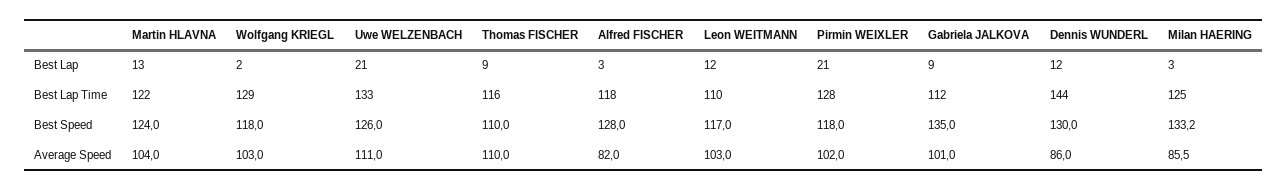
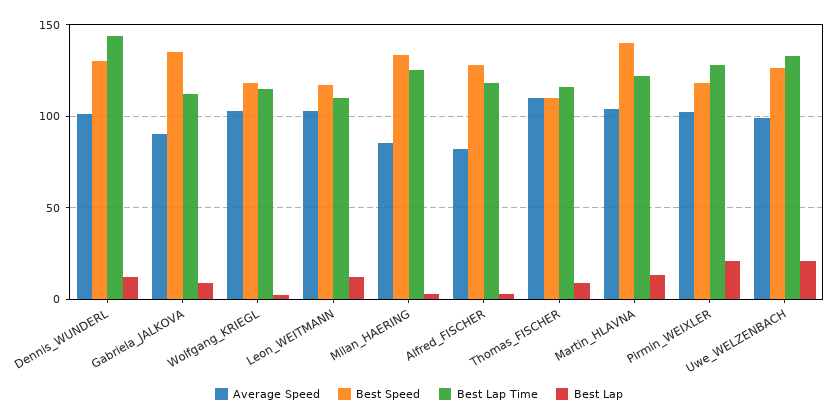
  {
    "Best Lap": {
      "Martin HLAVNA": 13,
      "Wolfgang KRIEGL": 2,
      "Uwe WELZENBACH": 21,
      "Thomas FISCHER": 9,
      "Alfred FISCHER": 3,
      "Leon WEITMANN": 12,
      "Pirmin WEIXLER": 21,
      "Gabriela JALKOVA": 9,
      "Dennis WUNDERL": 12,
      "Milan HAERING": 3
    },
    "Best Lap Time": {
      "Martin HLAVNA": 122,
-     "Wolfgang KRIEGL": 129,
+     "Wolfgang KRIEGL": 115,
      "Uwe WELZENBACH": 133,
      "Thomas FISCHER": 116,
      "Alfred FISCHER": 118,
      "Leon WEITMANN": 110,
      "Pirmin WEIXLER": 128,
      "Gabriela JALKOVA": 112,
      "Dennis WUNDERL": 144,
      "Milan HAERING": 125
    },
    "Best Speed": {
-     "Martin HLAVNA": 124,
+     "Martin HLAVNA": 140,
      "Wolfgang KRIEGL": 118,
      "Uwe WELZENBACH": 126,
      "Thomas FISCHER": 110,
      "Alfred FISCHER": 128,
      "Leon WEITMANN": 117,
      "Pirmin WEIXLER": 118,
      "Gabriela JALKOVA": 135,
      "Dennis WUNDERL": 130,
      "Milan HAERING": 133.2
    },
    "Average Speed": {
      "Martin HLAVNA": 104,
      "Wolfgang KRIEGL": 103,
-     "Uwe WELZENBACH": 111,
+     "Uwe WELZENBACH": 100,
      "Thomas FISCHER": 110,
      "Alfred FISCHER": 82,
      "Leon WEITMANN": 103,
      "Pirmin WEIXLER": 102,
-     "Gabriela JALKOVA": 101,
+     "Gabriela JALKOVA": 90,
-     "Dennis WUNDERL": 86,
+     "Dennis WUNDERL": 100,
      "Milan HAERING": 85.5
    }
  }

